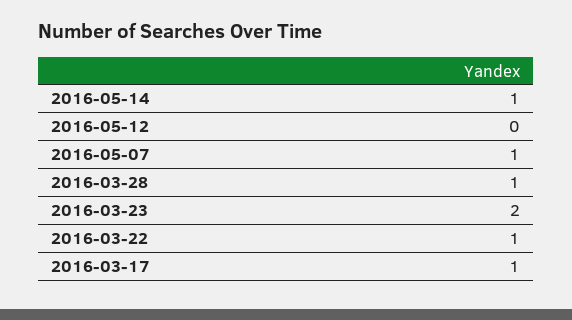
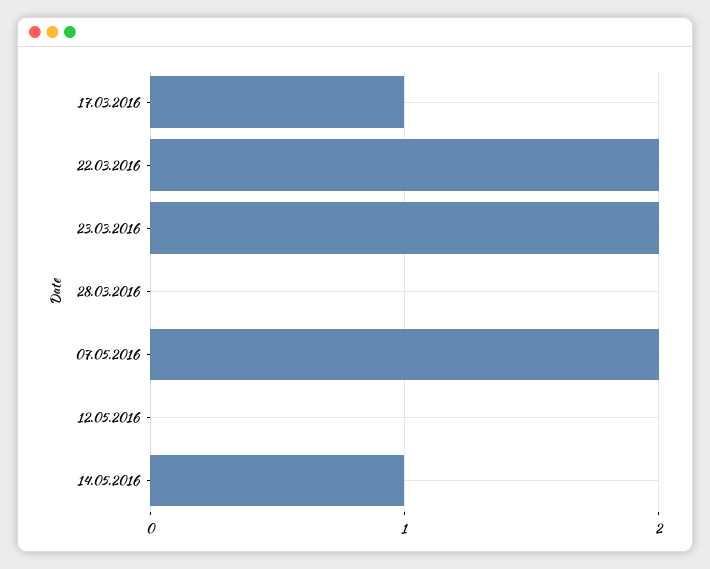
  {
    "2016-05-14": 1,
    "2016-05-12": 0,
-   "2016-05-07": 1,
+   "2016-05-07": 2,
-   "2016-03-28": 1,
+   "2016-03-28": 0,
    "2016-03-23": 2,
-   "2016-03-22": 1,
+   "2016-03-22": 2,
    "2016-03-17": 1
  }

